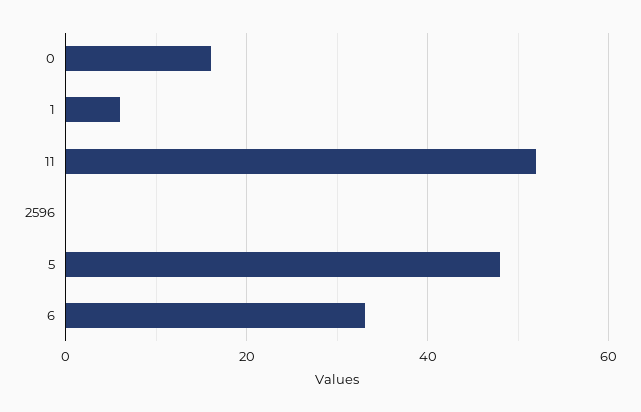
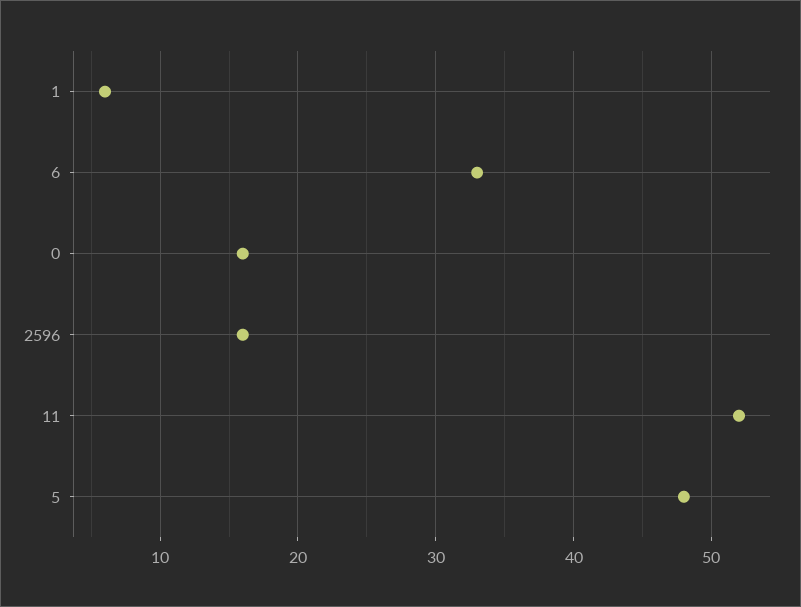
  {
    "0": 16,
    "1": 6,
    "11": 52,
-   "2596": 0,
+   "2596": 16,
    "5": 48,
    "6": 33
  }

